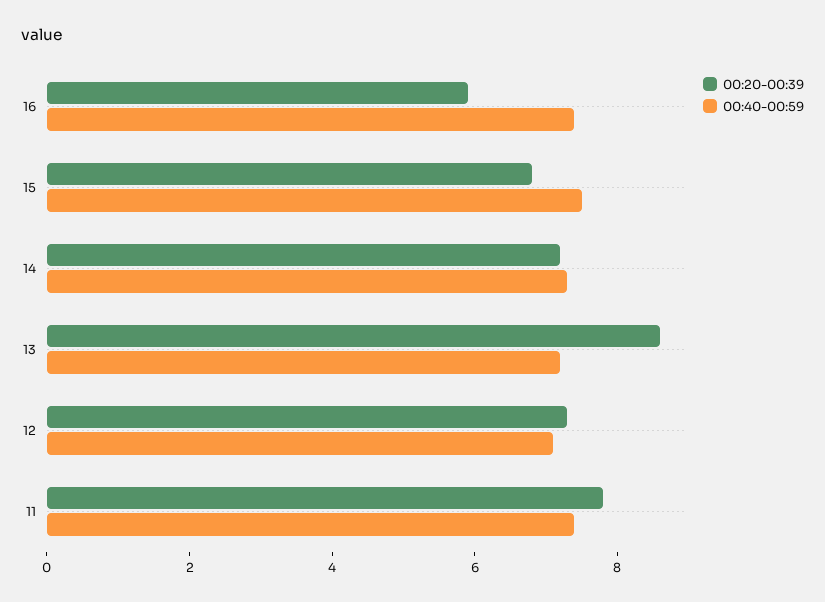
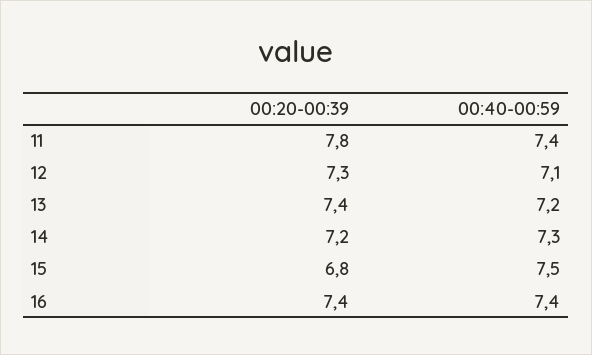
  {
    "00:20-00:39": {
-     "16": 6,
+     "16": 7.4,
      "15": 6.8,
      "14": 7.2,
-     "13": 8.5,
+     "13": 7.4,
      "12": 7.3,
      "11": 7.8
    },
    "00:40-00:59": {
      "16": 7.4,
      "15": 7.5,
      "14": 7.3,
      "13": 7.2,
      "12": 7.1,
      "11": 7.4
    }
  }

